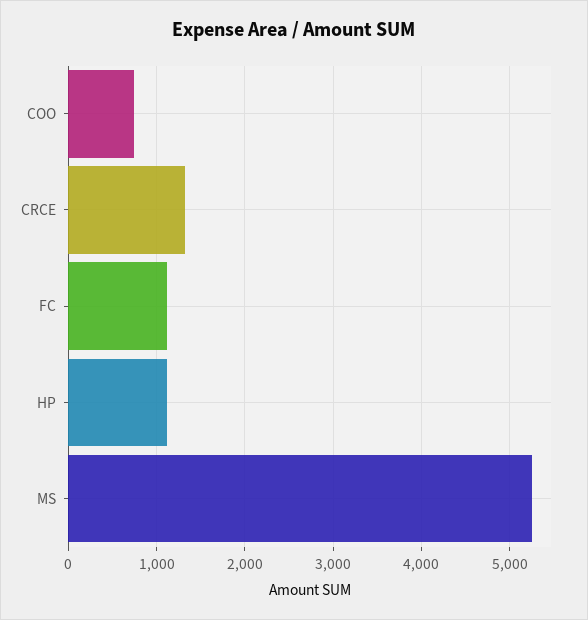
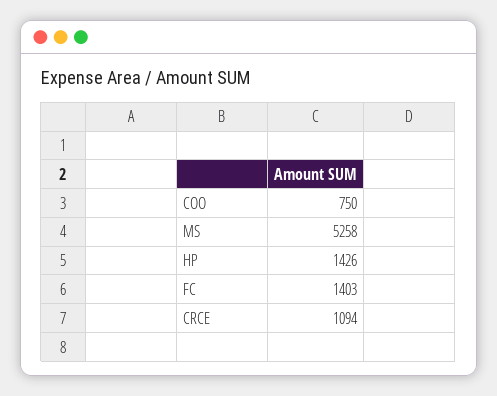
  {
    "COO": 750,
-   "CRCE": 1300,
+   "CRCE": 1094,
-   "FC": 1100,
+   "FC": 1403,
-   "HP": 1100,
+   "HP": 1426,
    "MS": 5258
  }

